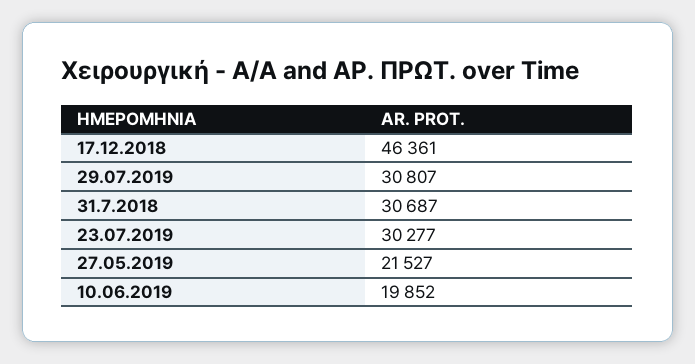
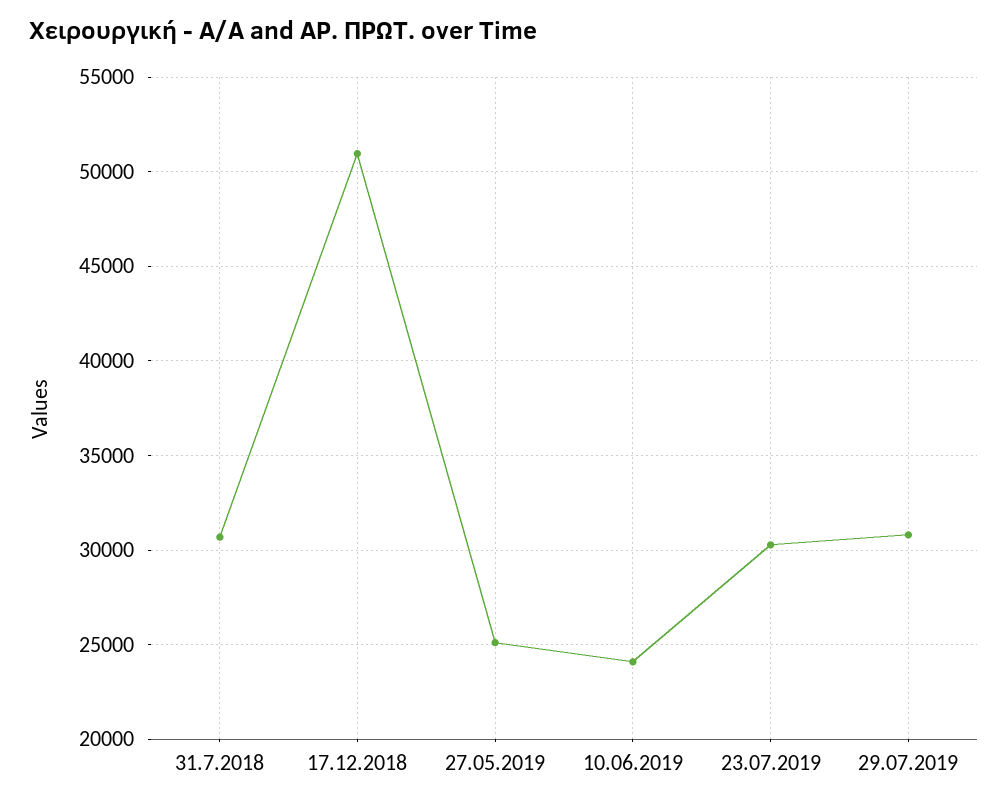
  {
-   "17.12.2018": 46361,
+   "17.12.2018": 51000,
    "29.07.2019": 30807,
    "31.7.2018": 30687,
    "23.07.2019": 30277,
-   "27.05.2019": 21527,
+   "27.05.2019": 25000,
-   "10.06.2019": 19852
+   "10.06.2019": 24000
  }

